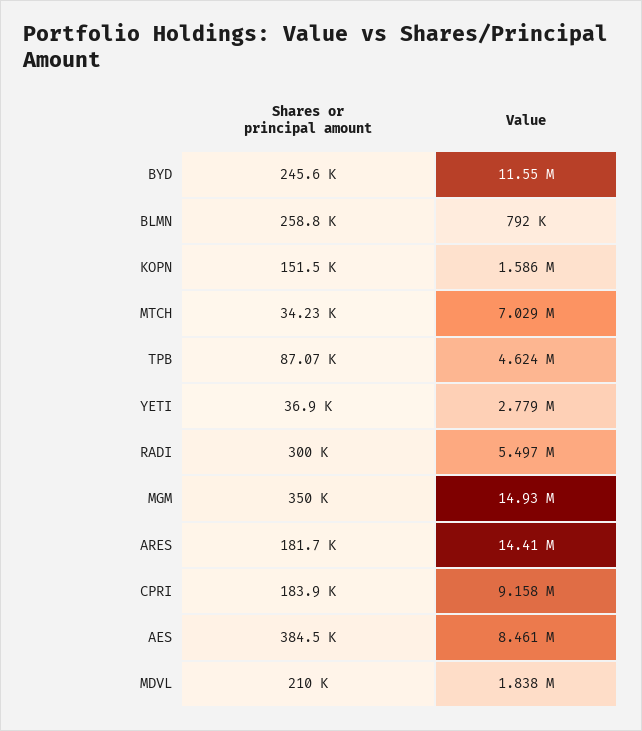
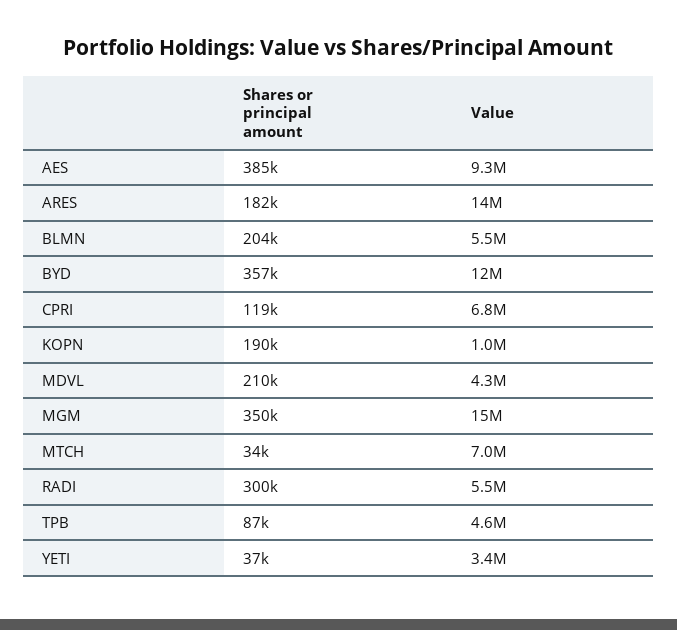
  {
    "Shares or principal amount": {
-     "BYD": 245600,
+     "BYD": 357000,
-     "BLMN": 258800,
+     "BLMN": 204000,
-     "KOPN": 151500,
+     "KOPN": 190000,
      "MTCH": 34230,
      "TPB": 87070,
      "YETI": 36900,
      "RADI": 300000,
      "MGM": 350000,
      "ARES": 181700,
-     "CPRI": 183900,
+     "CPRI": 119000,
      "AES": 384500,
      "MDVL": 210000
    },
    "Value": {
      "BYD": 11550000,
-     "BLMN": 792000,
+     "BLMN": 5500000,
-     "KOPN": 1586000,
+     "KOPN": 1000000,
      "MTCH": 7029000,
      "TPB": 4624000,
-     "YETI": 2779000,
+     "YETI": 3400000,
      "RADI": 5497000,
      "MGM": 14930000,
      "ARES": 14410000,
-     "CPRI": 9158000,
+     "CPRI": 6800000,
-     "AES": 8461000,
+     "AES": 9300000,
-     "MDVL": 1838000
+     "MDVL": 4300000
    }
  }

